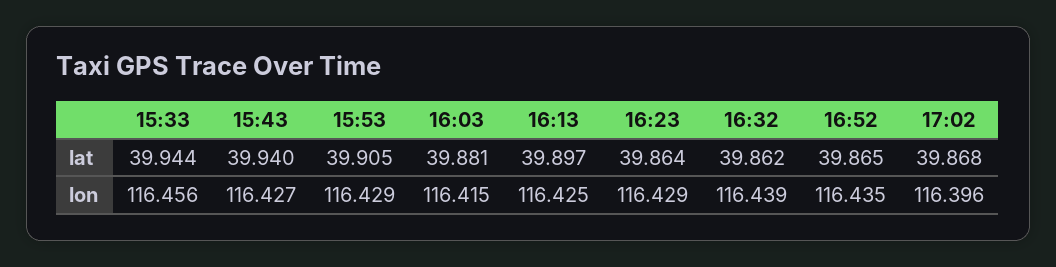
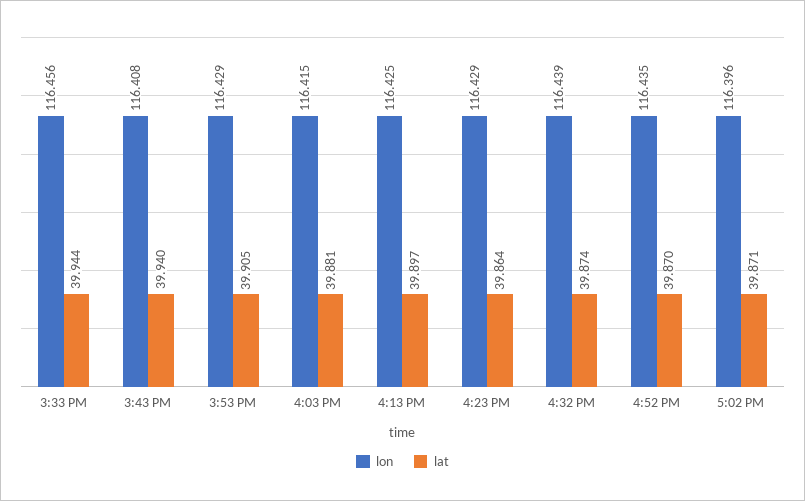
  {
    "lat": {
      "15:33": 39.944,
      "15:43": 39.94,
      "15:53": 39.905,
      "16:03": 39.881,
      "16:13": 39.897,
      "16:23": 39.864,
-     "16:32": 39.862,
+     "16:32": 39.874,
-     "16:52": 39.865,
+     "16:52": 39.87,
-     "17:02": 39.868
+     "17:02": 39.871
    },
    "lon": {
      "15:33": 116.456,
-     "15:43": 116.427,
+     "15:43": 116.408,
      "15:53": 116.429,
      "16:03": 116.415,
      "16:13": 116.425,
      "16:23": 116.429,
      "16:32": 116.439,
      "16:52": 116.435,
      "17:02": 116.396
    }
  }

